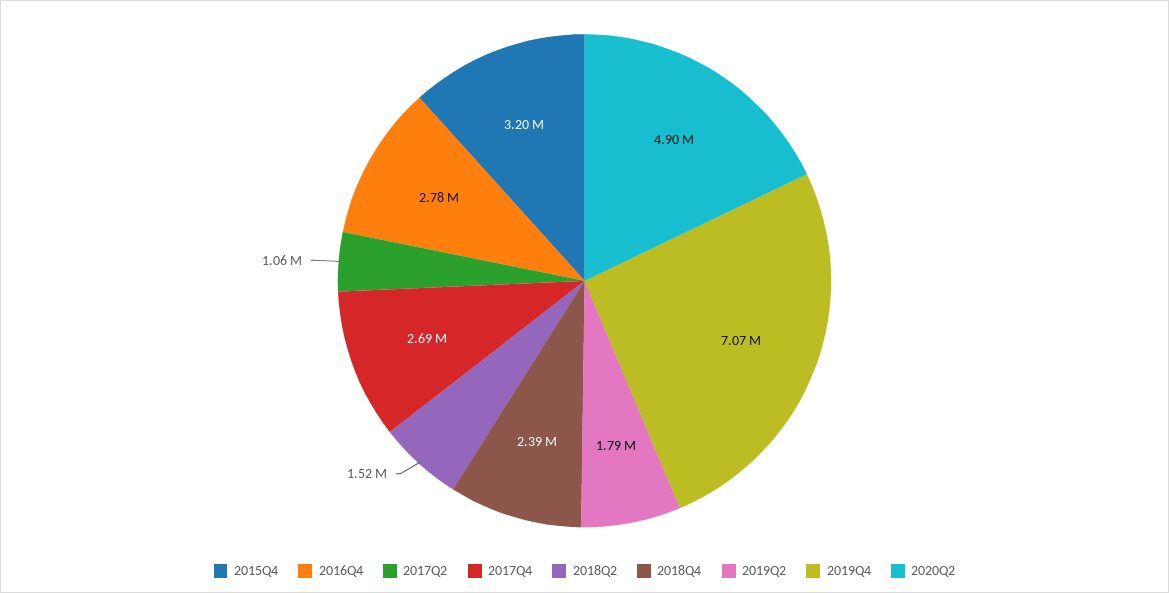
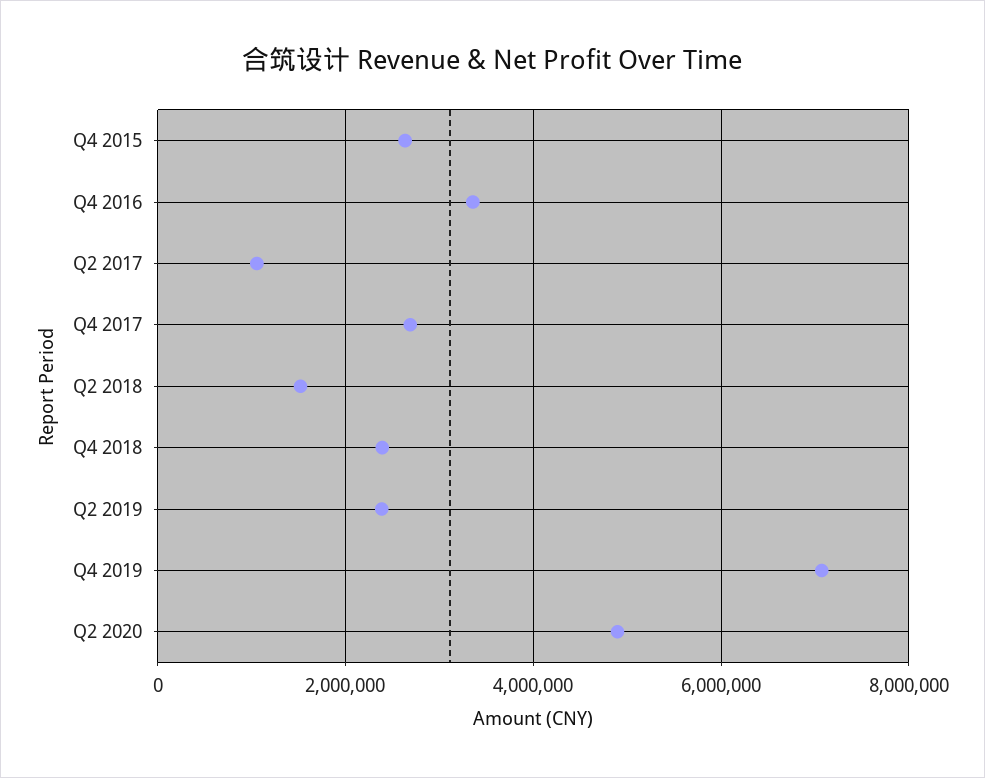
  {
-   "2015Q4": 3200000,
+   "2015Q4": 2600000,
-   "2016Q4": 2780000,
+   "2016Q4": 3400000,
    "2017Q2": 1060000,
    "2017Q4": 2690000,
    "2018Q2": 1520000,
    "2018Q4": 2390000,
-   "2019Q2": 1790000,
+   "2019Q2": 2400000,
    "2019Q4": 7070000,
    "2020Q2": 4900000
  }

